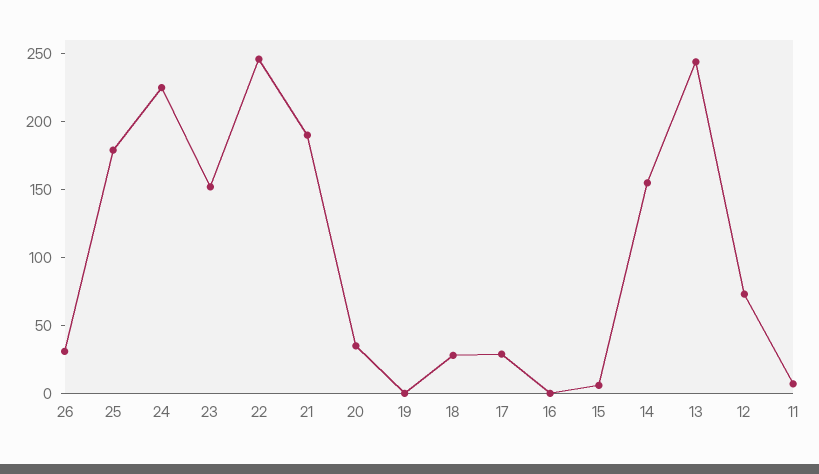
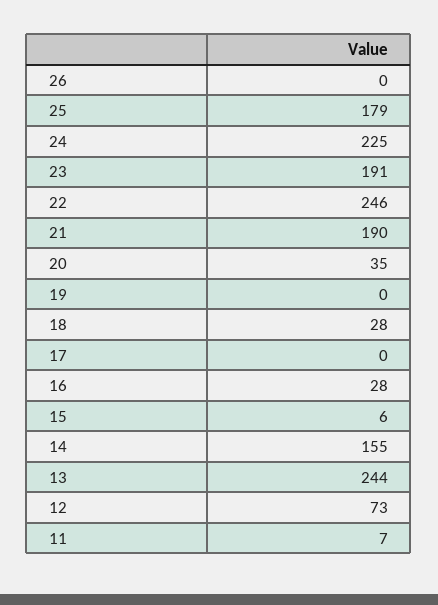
  {
-   "26": 30,
+   "26": 0,
    "25": 179,
    "24": 225,
-   "23": 150,
+   "23": 191,
    "22": 246,
    "21": 190,
    "20": 35,
    "19": 0,
    "18": 28,
-   "17": 30,
+   "17": 0,
-   "16": 0,
+   "16": 28,
    "15": 6,
    "14": 155,
    "13": 244,
    "12": 73,
    "11": 7
  }

